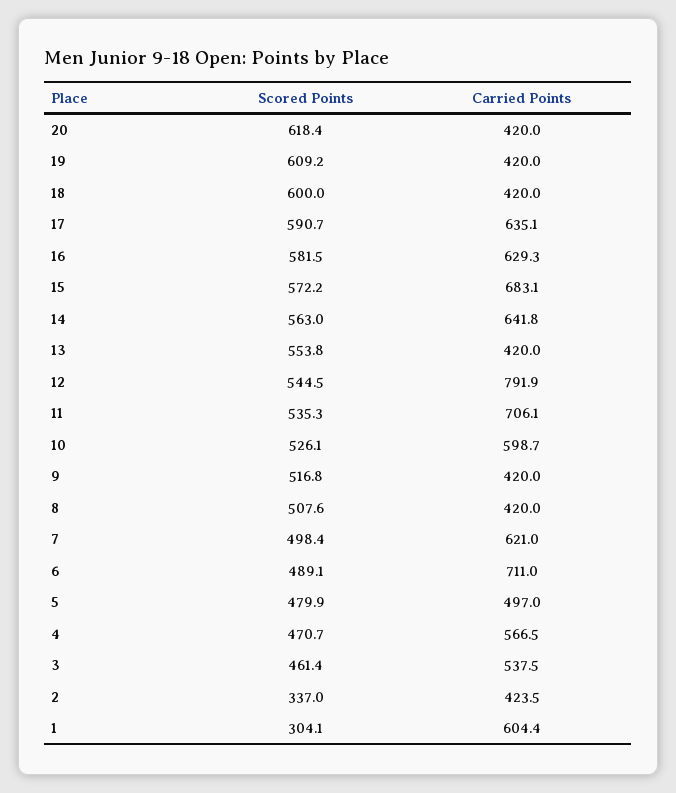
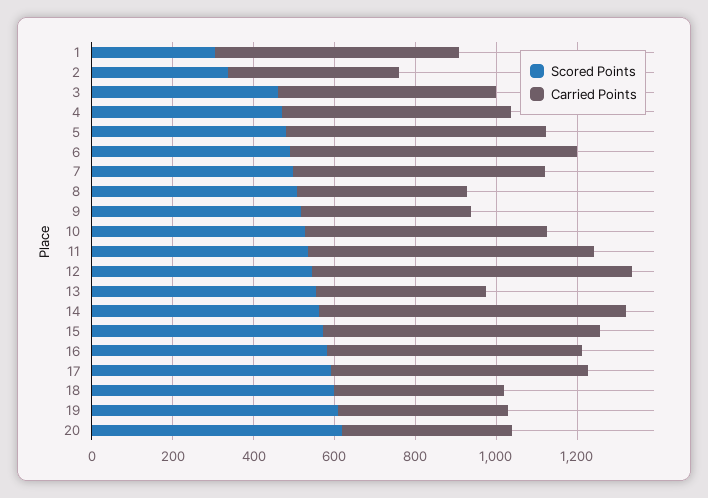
  {
    "Scored Points": {
      "20": 618.4,
      "19": 609.2,
      "18": 600,
      "17": 590.7,
      "16": 581.5,
      "15": 572.2,
      "14": 563,
      "13": 553.8,
      "12": 544.5,
      "11": 535.3,
      "10": 526.1,
      "9": 516.8,
      "8": 507.6,
      "7": 498.4,
      "6": 489.1,
      "5": 479.9,
      "4": 470.7,
      "3": 461.4,
      "2": 337,
      "1": 304.1
    },
    "Carried Points": {
      "20": 420,
      "19": 420,
      "18": 420,
      "17": 635.1,
      "16": 629.3,
      "15": 683.1,
-     "14": 641.8,
+     "14": 750,
      "13": 420,
      "12": 791.9,
      "11": 706.1,
      "10": 598.7,
      "9": 420,
      "8": 420,
      "7": 621,
      "6": 711,
-     "5": 497,
+     "5": 650,
      "4": 566.5,
      "3": 537.5,
      "2": 423.5,
      "1": 604.4
    }
  }

